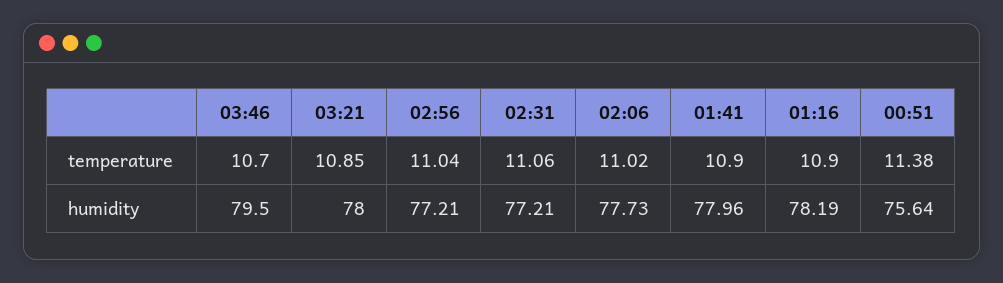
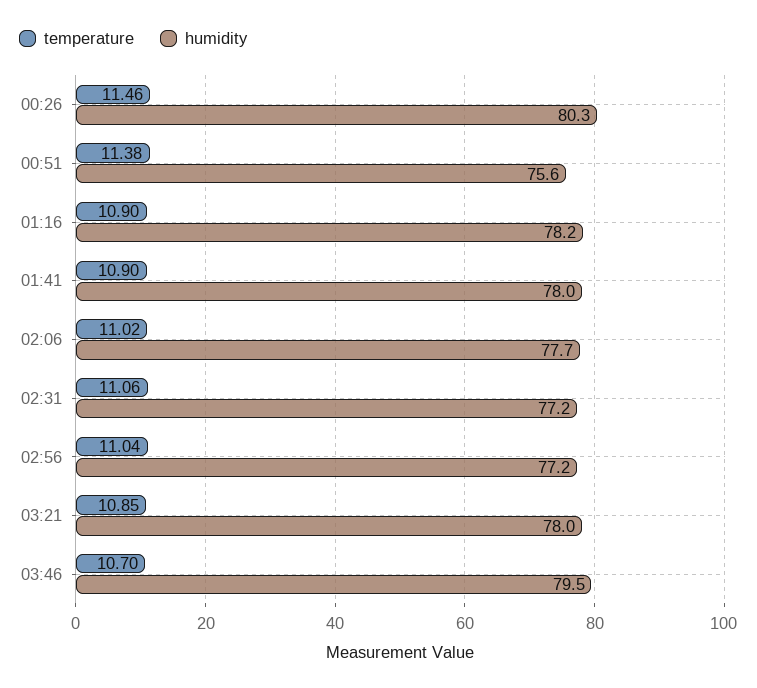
  {
    "temperature": {
      "03:46": 10.7,
      "03:21": 10.85,
      "02:56": 11.04,
      "02:31": 11.06,
      "02:06": 11.02,
      "01:41": 10.9,
      "01:16": 10.9,
-     "00:51": 11.38
+     "00:51": 11.38,
+     "00:26": 11.46
    },
    "humidity": {
      "03:46": 79.5,
      "03:21": 78,
      "02:56": 77.21,
      "02:31": 77.21,
      "02:06": 77.73,
      "01:41": 77.96,
      "01:16": 78.19,
-     "00:51": 75.64
+     "00:51": 75.64,
+     "00:26": 80.3
    }
  }

